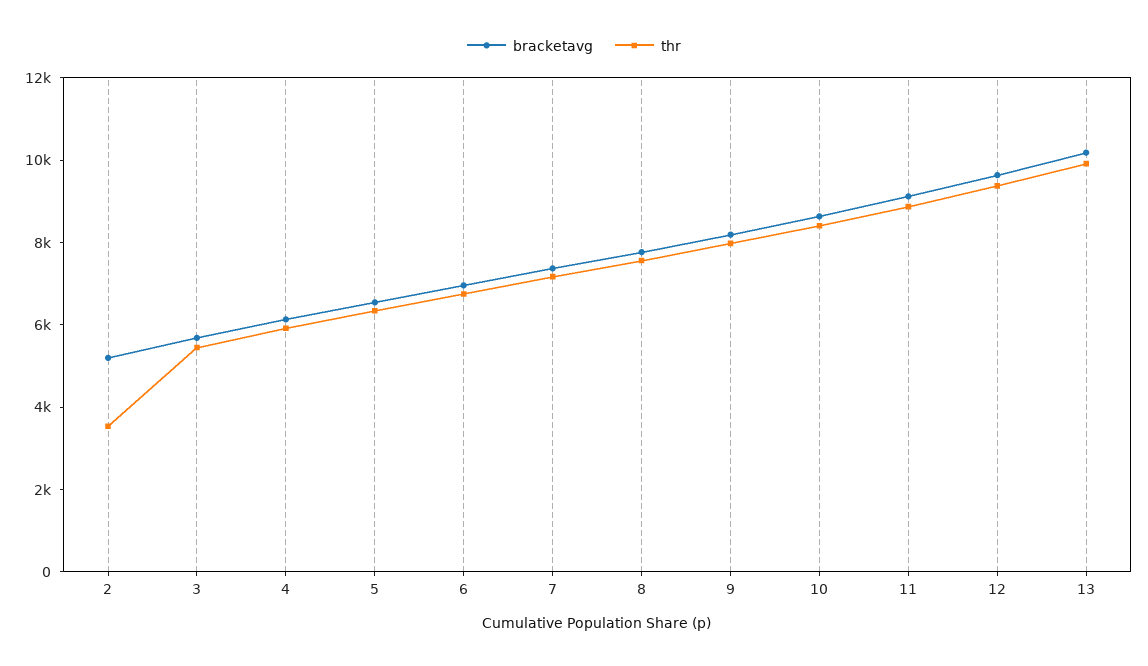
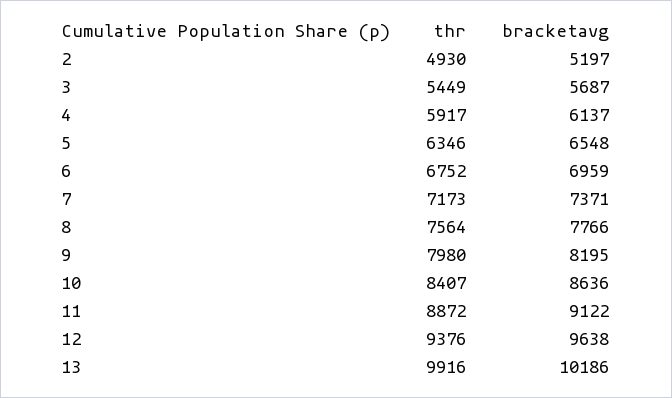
  {
    "bracketavg": {
      "2": 5197,
      "3": 5687,
      "4": 6137,
      "5": 6548,
      "6": 6959,
      "7": 7371,
      "8": 7766,
      "9": 8195,
      "10": 8636,
      "11": 9122,
      "12": 9638,
      "13": 10186
    },
    "thr": {
-     "2": 3500,
+     "2": 4930,
      "3": 5449,
      "4": 5917,
      "5": 6346,
      "6": 6752,
      "7": 7173,
      "8": 7564,
      "9": 7980,
      "10": 8407,
      "11": 8872,
      "12": 9376,
      "13": 9916
    }
  }

